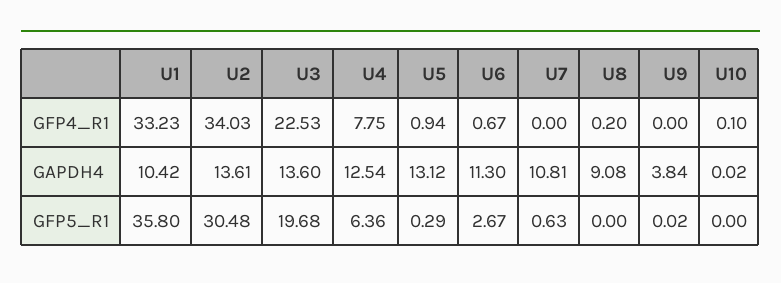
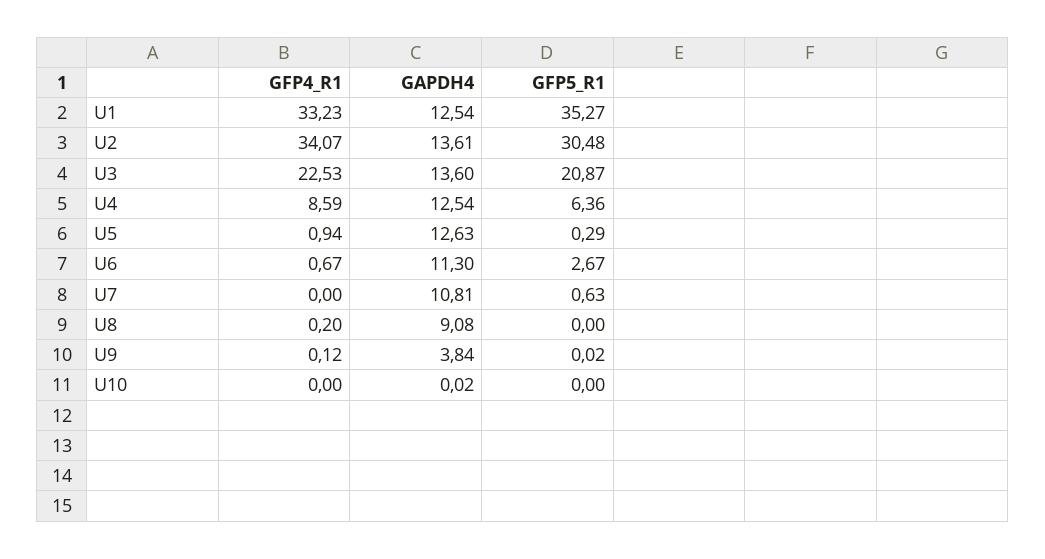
  {
    "U1": {
      "GFP4_R1": 33.23,
-     "GAPDH4": 10.42,
+     "GAPDH4": 12.54,
-     "GFP5_R1": 35.8
+     "GFP5_R1": 35.27
    },
    "U2": {
-     "GFP4_R1": 34.03,
+     "GFP4_R1": 34.07,
      "GAPDH4": 13.61,
      "GFP5_R1": 30.48
    },
    "U3": {
      "GFP4_R1": 22.53,
      "GAPDH4": 13.6,
-     "GFP5_R1": 19.68
+     "GFP5_R1": 20.87
    },
    "U4": {
-     "GFP4_R1": 7.75,
+     "GFP4_R1": 8.59,
      "GAPDH4": 12.54,
      "GFP5_R1": 6.36
    },
    "U5": {
      "GFP4_R1": 0.94,
-     "GAPDH4": 13.12,
+     "GAPDH4": 12.63,
      "GFP5_R1": 0.29
    },
    "U6": {
      "GFP4_R1": 0.67,
      "GAPDH4": 11.3,
      "GFP5_R1": 2.67
    },
    "U7": {
      "GFP4_R1": 0,
      "GAPDH4": 10.81,
      "GFP5_R1": 0.63
    },
    "U8": {
      "GFP4_R1": 0.2,
      "GAPDH4": 9.08,
      "GFP5_R1": 0
    },
    "U9": {
-     "GFP4_R1": 0,
+     "GFP4_R1": 0.12,
      "GAPDH4": 3.84,
      "GFP5_R1": 0.02
    },
    "U10": {
-     "GFP4_R1": 0.1,
+     "GFP4_R1": 0,
      "GAPDH4": 0.02,
      "GFP5_R1": 0
    }
  }

